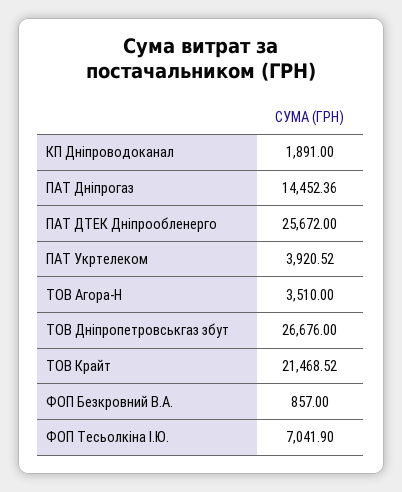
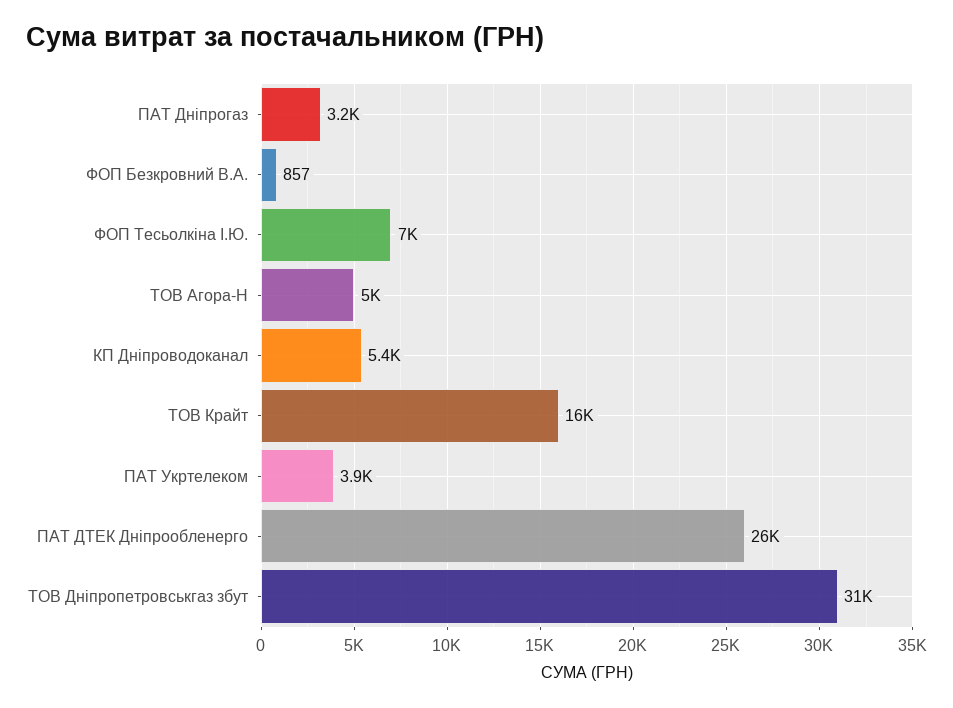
  {
-   "КП Дніпроводоканал": 1891,
+   "КП Дніпроводоканал": 5400,
-   "ПАТ Дніпрогаз": 14452.36,
+   "ПАТ Дніпрогаз": 3200,
    "ПАТ ДТЕК Дніпрообленерго": 25672,
    "ПАТ Укртелеком": 3920.52,
-   "ТОВ Агора-Н": 3510,
+   "ТОВ Агора-Н": 5000,
-   "ТОВ Дніпропетровськгаз збут": 26676,
+   "ТОВ Дніпропетровськгаз збут": 31000,
-   "ТОВ Крайт": 21468.52,
+   "ТОВ Крайт": 16000,
    "ФОП Безкровний В.А.": 857,
    "ФОП Тесьолкіна І.Ю.": 7041.9
  }

